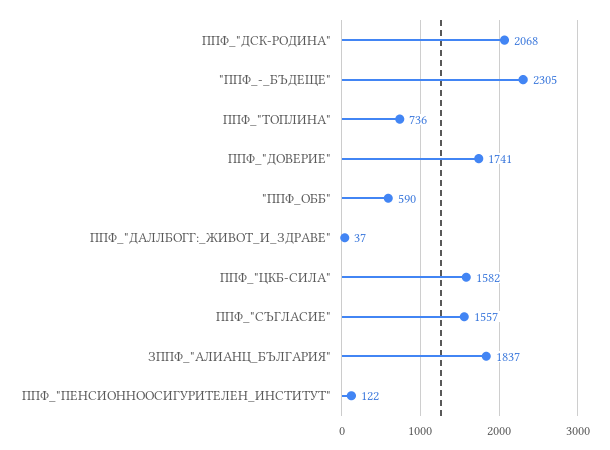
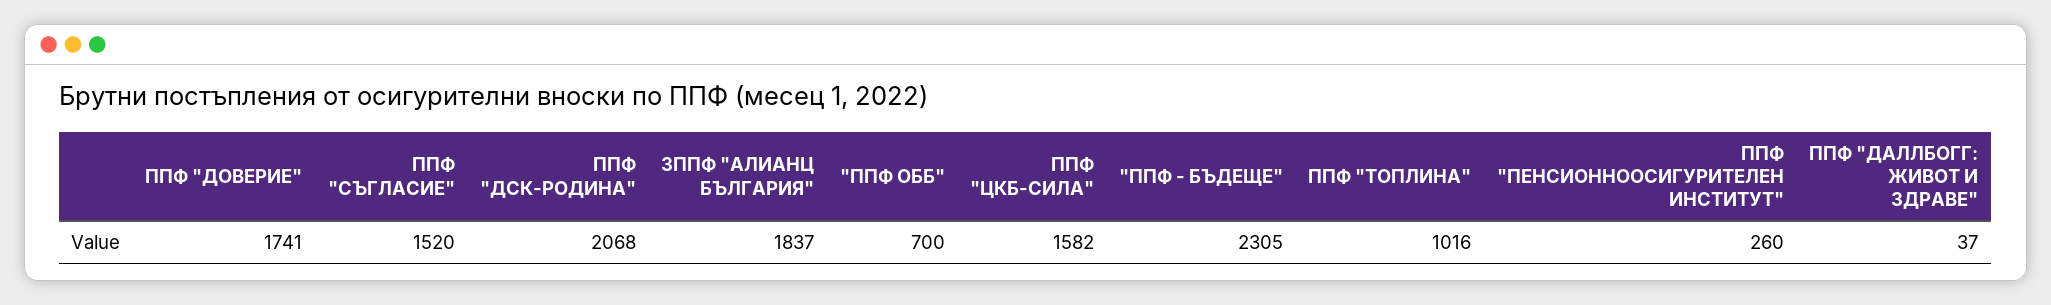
  {
    "ППФ_\"ДСК-РОДИНА\"": 2068,
    "\"ППФ_-_БЪДЕЩЕ\"": 2305,
-   "ППФ_\"ТОПЛИНА\"": 736,
+   "ППФ_\"ТОПЛИНА\"": 1016,
    "ППФ_\"ДОВЕРИЕ\"": 1741,
-   "\"ППФ_ОББ\"": 590,
+   "\"ППФ_ОББ\"": 700,
    "ППФ_\"ДАЛЛБОГГ:_ЖИВОТ_И_ЗДРАВЕ\"": 37,
    "ППФ_\"ЦКБ-СИЛА\"": 1582,
-   "ППФ_\"СЪГЛАСИЕ\"": 1557,
+   "ППФ_\"СЪГЛАСИЕ\"": 1520,
    "ЗППФ_\"АЛИАНЦ_БЪЛГАРИЯ\"": 1837,
-   "ППФ_\"ПЕНСИОННООСИГУРИТЕЛЕН_ИНСТИТУТ\"": 122
+   "ППФ_\"ПЕНСИОННООСИГУРИТЕЛЕН_ИНСТИТУТ\"": 260
  }

